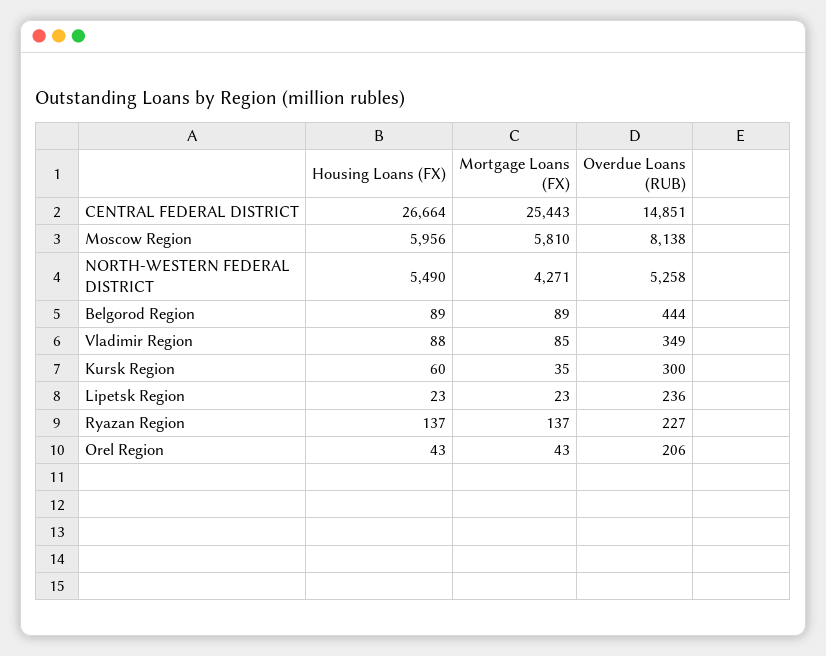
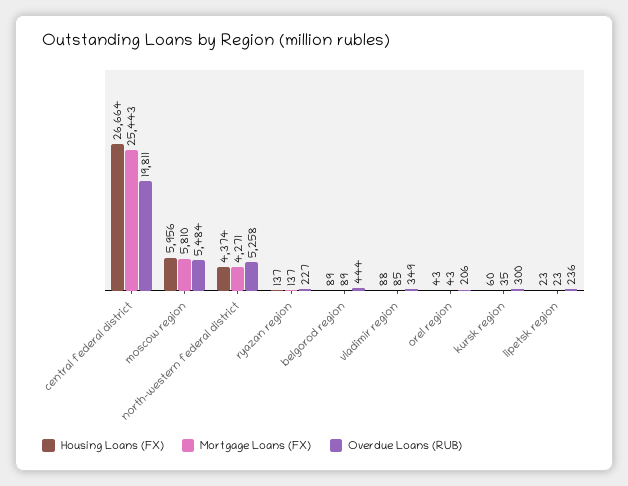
  {
    "Housing Loans (FX)": {
      "CENTRAL FEDERAL DISTRICT": 26664,
      "Moscow Region": 5956,
-     "NORTH-WESTERN FEDERAL DISTRICT": 5490,
+     "NORTH-WESTERN FEDERAL DISTRICT": 4374,
      "Belgorod Region": 89,
      "Vladimir Region": 88,
      "Kursk Region": 60,
      "Lipetsk Region": 23,
      "Ryazan Region": 137,
      "Orel Region": 43
    },
    "Mortgage Loans (FX)": {
      "CENTRAL FEDERAL DISTRICT": 25443,
      "Moscow Region": 5810,
      "NORTH-WESTERN FEDERAL DISTRICT": 4271,
      "Belgorod Region": 89,
      "Vladimir Region": 85,
      "Kursk Region": 35,
      "Lipetsk Region": 23,
      "Ryazan Region": 137,
      "Orel Region": 43
    },
    "Overdue Loans (RUB)": {
-     "CENTRAL FEDERAL DISTRICT": 14851,
+     "CENTRAL FEDERAL DISTRICT": 19811,
-     "Moscow Region": 8138,
+     "Moscow Region": 5484,
      "NORTH-WESTERN FEDERAL DISTRICT": 5258,
      "Belgorod Region": 444,
      "Vladimir Region": 349,
      "Kursk Region": 300,
      "Lipetsk Region": 236,
      "Ryazan Region": 227,
      "Orel Region": 206
    }
  }

